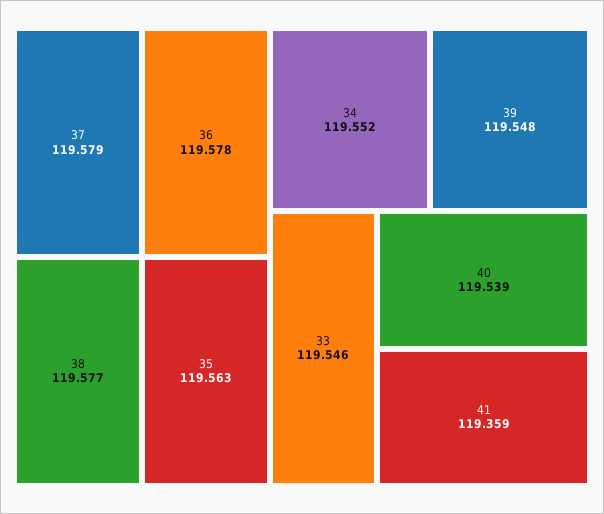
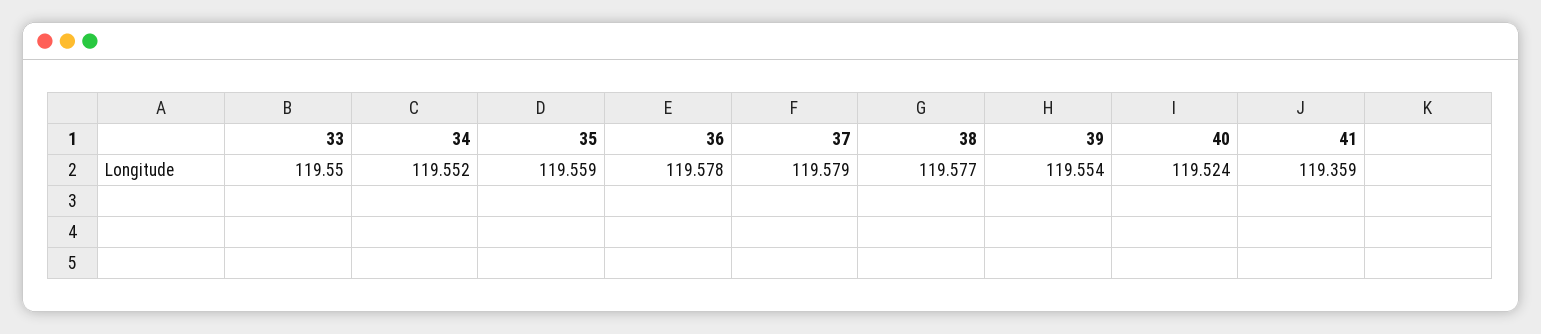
  {
    "37": 119.579,
    "36": 119.578,
    "38": 119.577,
-   "35": 119.563,
+   "35": 119.559,
    "34": 119.552,
-   "39": 119.548,
+   "39": 119.554,
-   "33": 119.546,
+   "33": 119.55,
-   "40": 119.539,
+   "40": 119.524,
    "41": 119.359
  }

